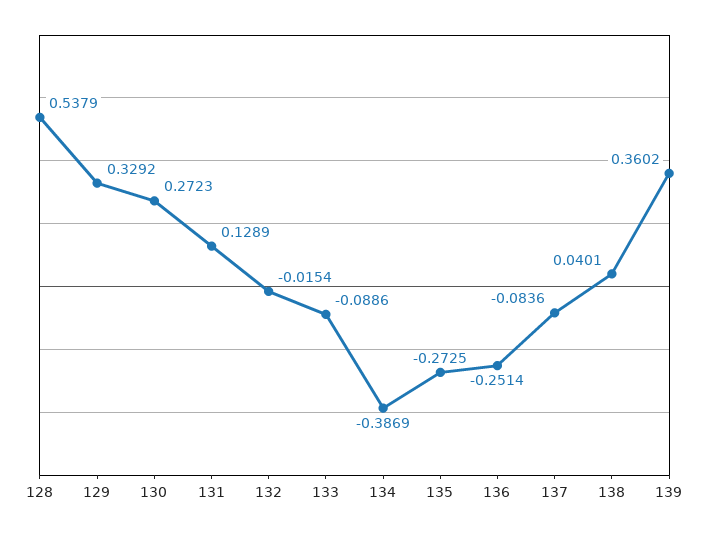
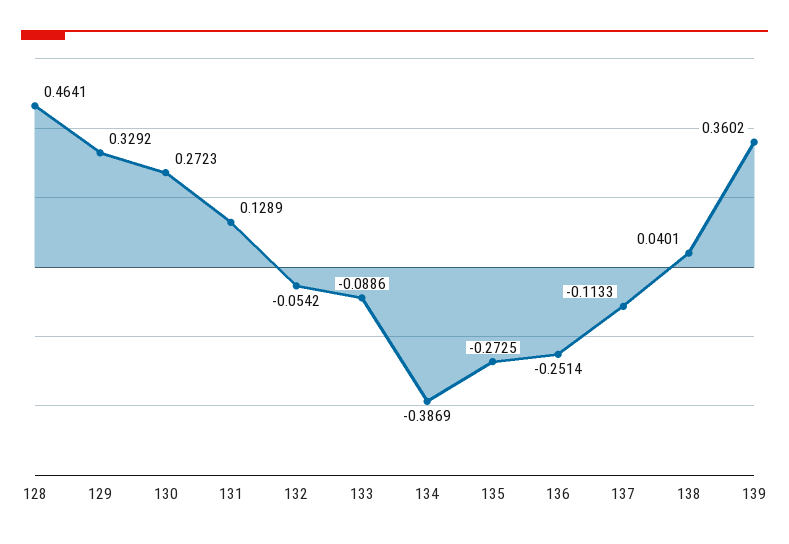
  {
-   "128": 0.5379,
+   "128": 0.4641,
    "129": 0.3292,
    "130": 0.2723,
    "131": 0.1289,
-   "132": -0.0154,
+   "132": -0.0542,
    "133": -0.0886,
    "134": -0.3869,
    "135": -0.2725,
    "136": -0.2514,
-   "137": -0.0836,
+   "137": -0.1133,
    "138": 0.0401,
    "139": 0.3602
  }

